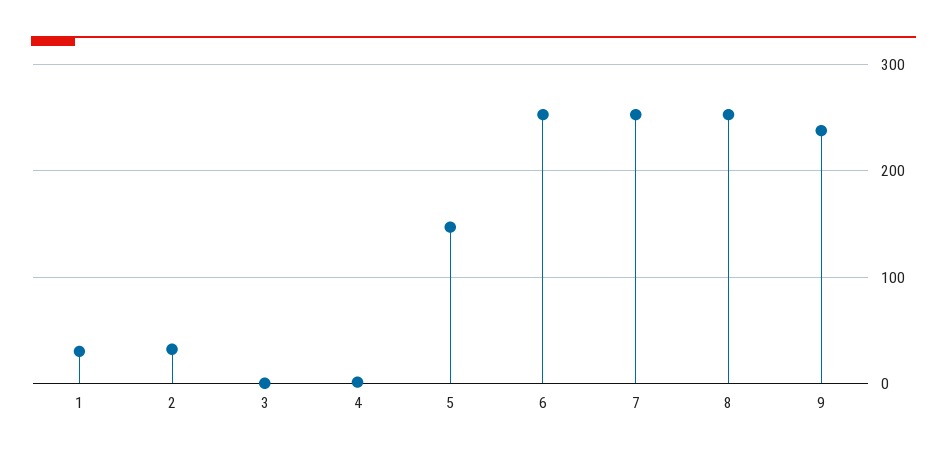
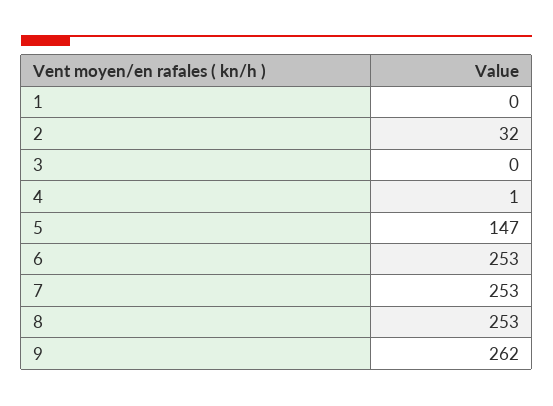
  {
-   "1": 30,
+   "1": 0,
    "2": 32,
    "3": 0,
    "4": 1,
    "5": 147,
    "6": 253,
    "7": 253,
    "8": 253,
-   "9": 240
+   "9": 262
  }

